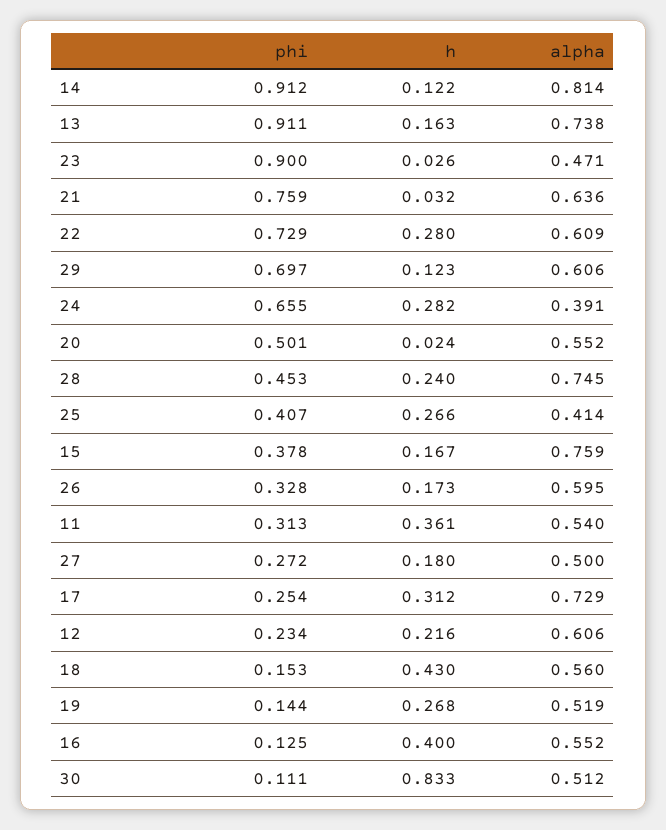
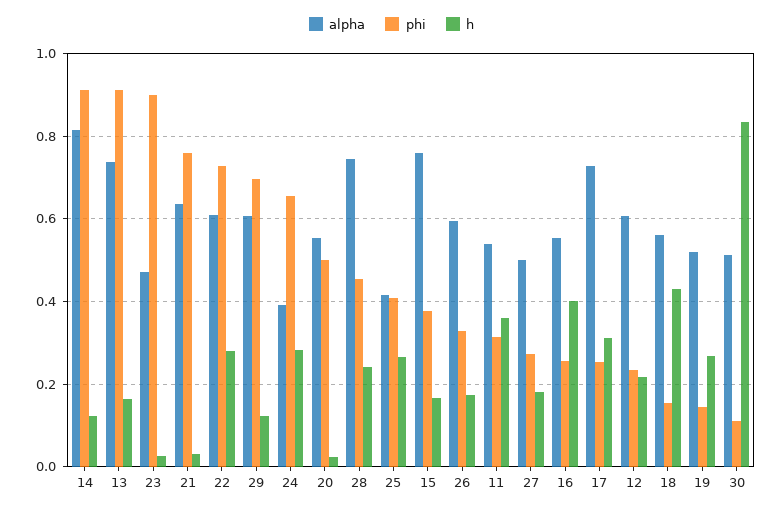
  {
    "phi": {
      "14": 0.912,
      "13": 0.911,
      "23": 0.9,
      "21": 0.759,
      "22": 0.729,
      "29": 0.697,
      "24": 0.655,
      "20": 0.501,
      "28": 0.453,
      "25": 0.407,
      "15": 0.378,
      "26": 0.328,
      "11": 0.313,
      "27": 0.272,
      "17": 0.254,
      "12": 0.234,
      "18": 0.153,
      "19": 0.144,
-     "16": 0.125,
+     "16": 0.26,
      "30": 0.111
    },
    "h": {
      "14": 0.122,
      "13": 0.163,
      "23": 0.026,
      "21": 0.032,
      "22": 0.28,
      "29": 0.123,
      "24": 0.282,
      "20": 0.024,
      "28": 0.24,
      "25": 0.266,
      "15": 0.167,
      "26": 0.173,
      "11": 0.361,
      "27": 0.18,
      "17": 0.312,
      "12": 0.216,
      "18": 0.43,
      "19": 0.268,
      "16": 0.4,
      "30": 0.833
    },
    "alpha": {
      "14": 0.814,
      "13": 0.738,
      "23": 0.471,
      "21": 0.636,
      "22": 0.609,
      "29": 0.606,
      "24": 0.391,
      "20": 0.552,
      "28": 0.745,
      "25": 0.414,
      "15": 0.759,
      "26": 0.595,
      "11": 0.54,
      "27": 0.5,
      "17": 0.729,
      "12": 0.606,
      "18": 0.56,
      "19": 0.519,
      "16": 0.552,
      "30": 0.512
    }
  }

